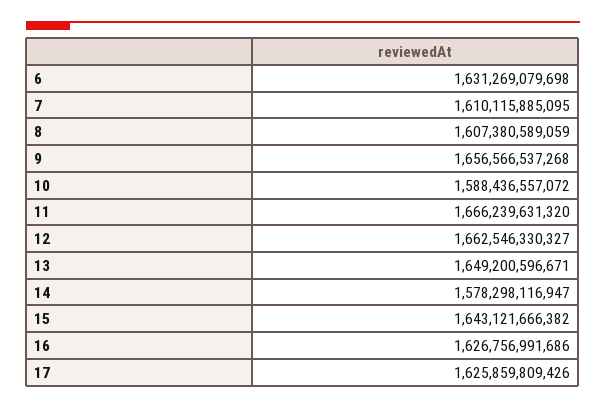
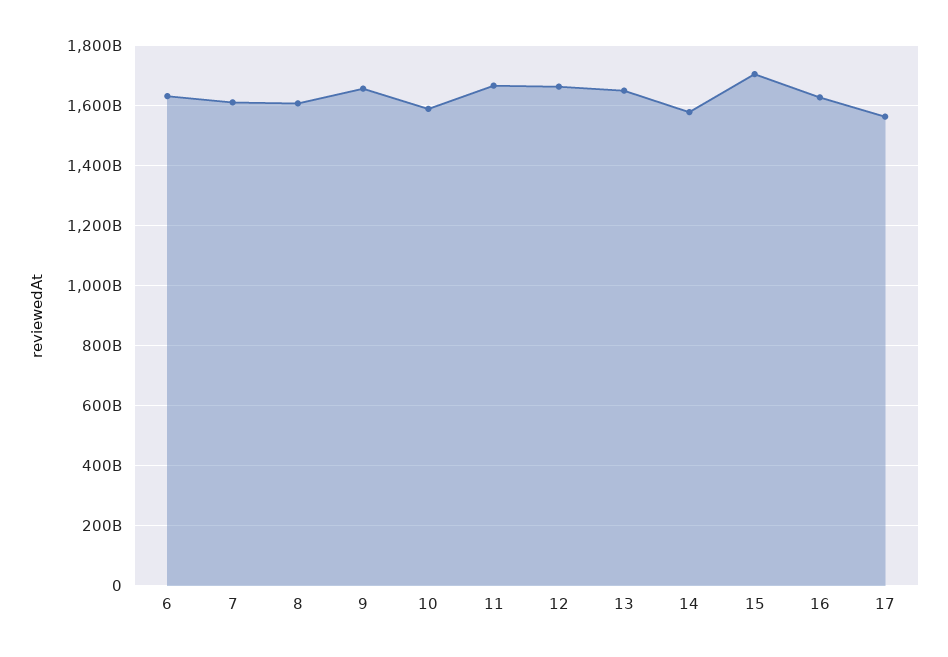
  {
    "6": 1631269079698,
    "7": 1610115885095,
    "8": 1607380589059,
    "9": 1656566537268,
    "10": 1588436557072,
    "11": 1666239631320,
    "12": 1662546330327,
    "13": 1649200596671,
    "14": 1578298116947,
-   "15": 1643121666382,
+   "15": 1700000000000,
    "16": 1626756991686,
-   "17": 1625859809426
+   "17": 1560000000000
  }

